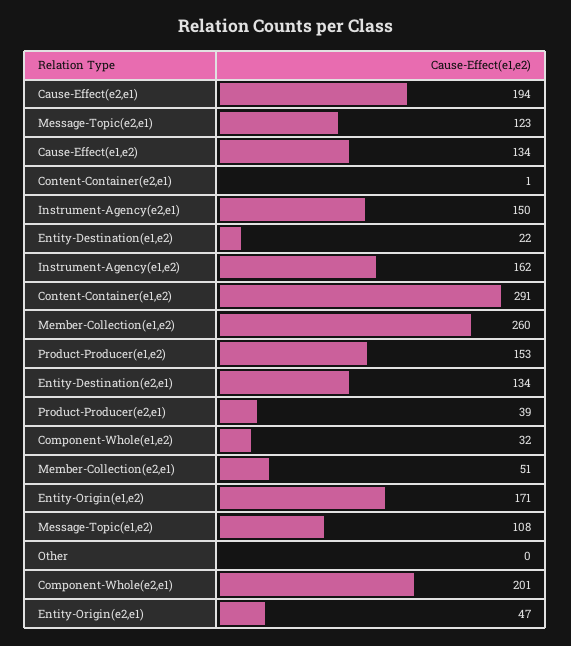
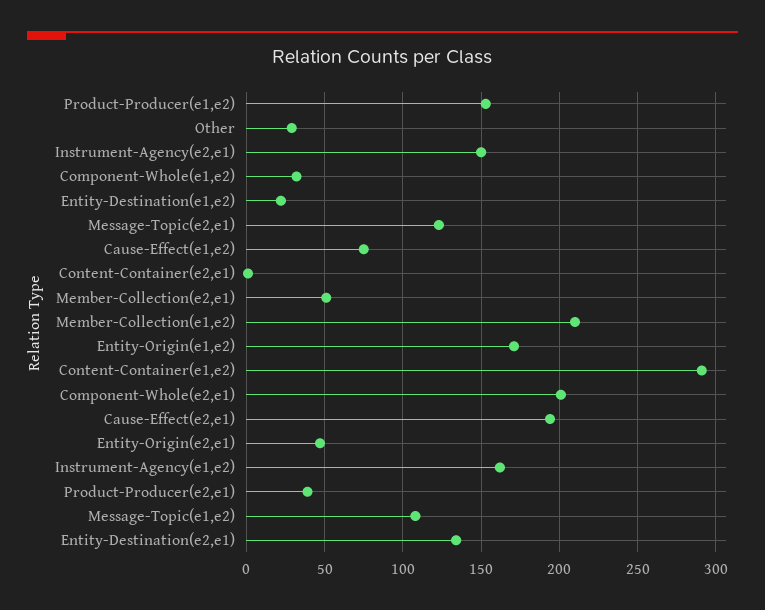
  {
    "Cause-Effect(e2,e1)": 194,
    "Message-Topic(e2,e1)": 123,
-   "Cause-Effect(e1,e2)": 134,
+   "Cause-Effect(e1,e2)": 75,
    "Content-Container(e2,e1)": 1,
    "Instrument-Agency(e2,e1)": 150,
    "Entity-Destination(e1,e2)": 22,
    "Instrument-Agency(e1,e2)": 162,
    "Content-Container(e1,e2)": 291,
-   "Member-Collection(e1,e2)": 260,
+   "Member-Collection(e1,e2)": 210,
    "Product-Producer(e1,e2)": 153,
    "Entity-Destination(e2,e1)": 134,
    "Product-Producer(e2,e1)": 39,
    "Component-Whole(e1,e2)": 32,
    "Member-Collection(e2,e1)": 51,
    "Entity-Origin(e1,e2)": 171,
    "Message-Topic(e1,e2)": 108,
-   "Other": 0,
+   "Other": 30,
    "Component-Whole(e2,e1)": 201,
    "Entity-Origin(e2,e1)": 47
  }

